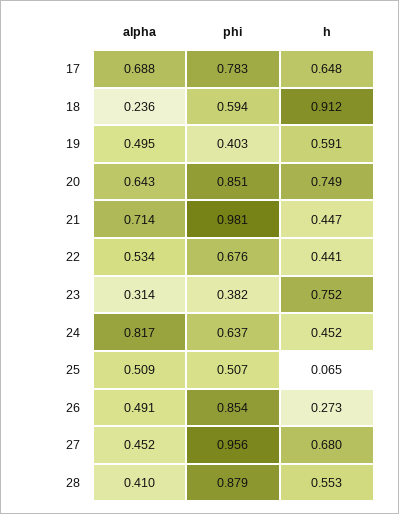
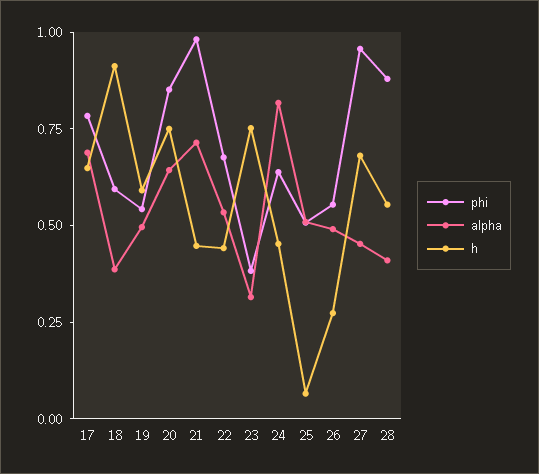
  {
    "alpha": {
      "17": 0.688,
-     "18": 0.236,
+     "18": 0.4,
      "19": 0.495,
      "20": 0.643,
      "21": 0.714,
      "22": 0.534,
      "23": 0.314,
      "24": 0.817,
      "25": 0.509,
      "26": 0.491,
      "27": 0.452,
      "28": 0.41
    },
    "phi": {
      "17": 0.783,
      "18": 0.594,
-     "19": 0.403,
+     "19": 0.55,
      "20": 0.851,
      "21": 0.981,
      "22": 0.676,
      "23": 0.382,
      "24": 0.637,
      "25": 0.507,
-     "26": 0.854,
+     "26": 0.55,
      "27": 0.956,
      "28": 0.879
    },
    "h": {
      "17": 0.648,
      "18": 0.912,
      "19": 0.591,
      "20": 0.749,
      "21": 0.447,
      "22": 0.441,
      "23": 0.752,
      "24": 0.452,
      "25": 0.065,
      "26": 0.273,
      "27": 0.68,
      "28": 0.553
    }
  }

